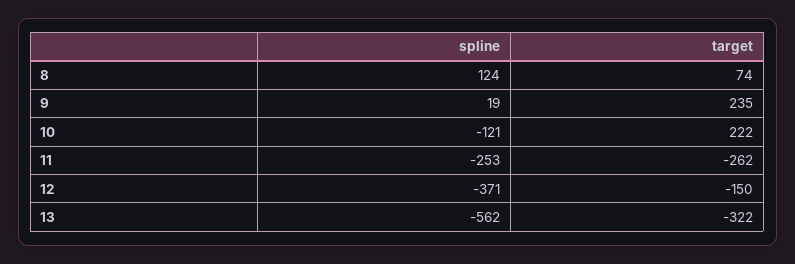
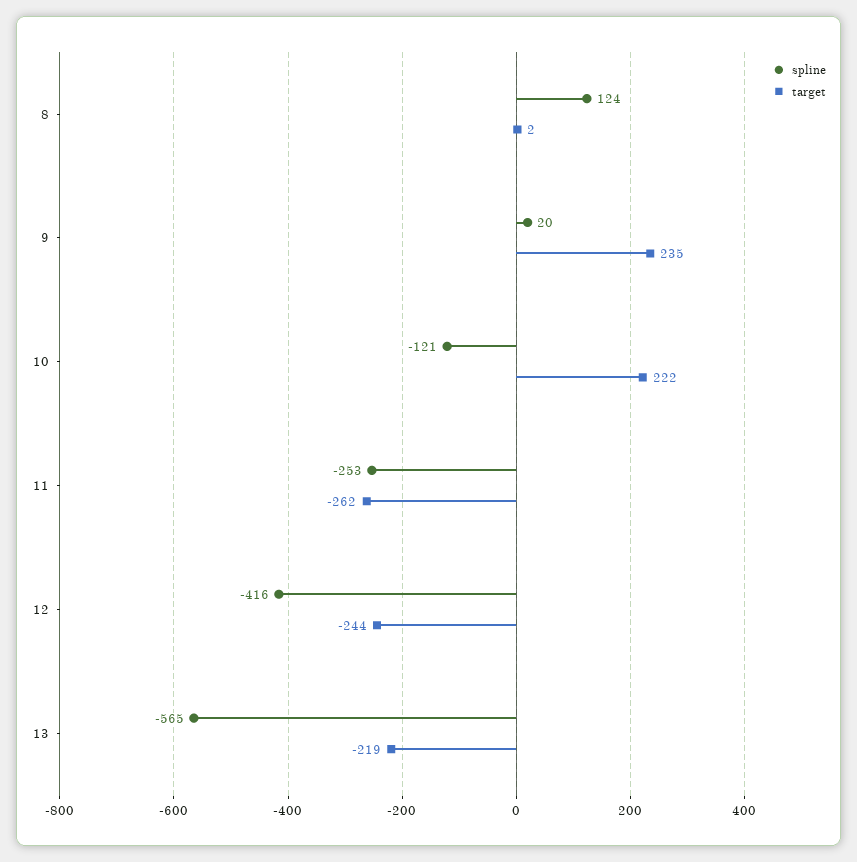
  {
    "spline": {
      "8": 124,
-     "9": 19,
+     "9": 20,
      "10": -121,
      "11": -253,
-     "12": -371,
+     "12": -416,
-     "13": -562
+     "13": -565
    },
    "target": {
-     "8": 74,
+     "8": 2,
      "9": 235,
      "10": 222,
      "11": -262,
-     "12": -150,
+     "12": -244,
-     "13": -322
+     "13": -219
    }
  }

